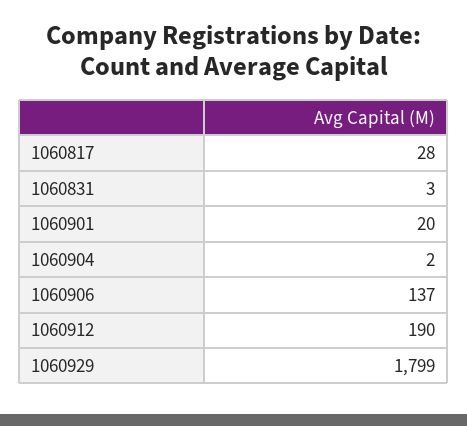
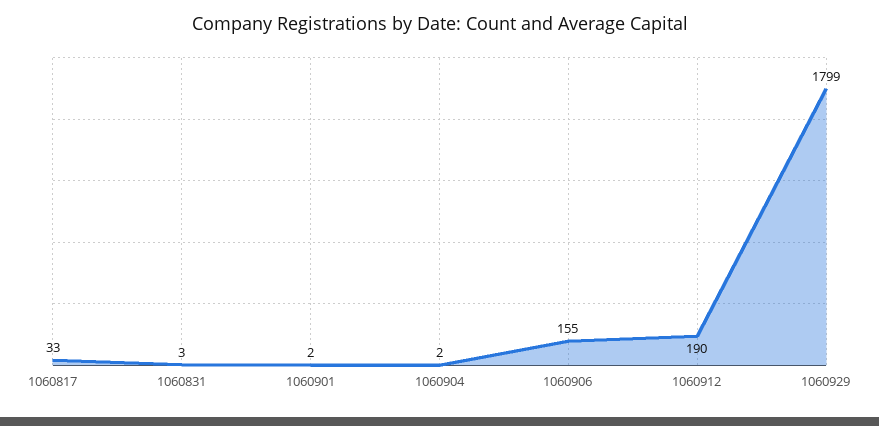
  {
-   "1060817": 28,
+   "1060817": 33,
    "1060831": 3,
-   "1060901": 20,
+   "1060901": 2,
    "1060904": 2,
-   "1060906": 137,
+   "1060906": 155,
    "1060912": 190,
    "1060929": 1799
  }

